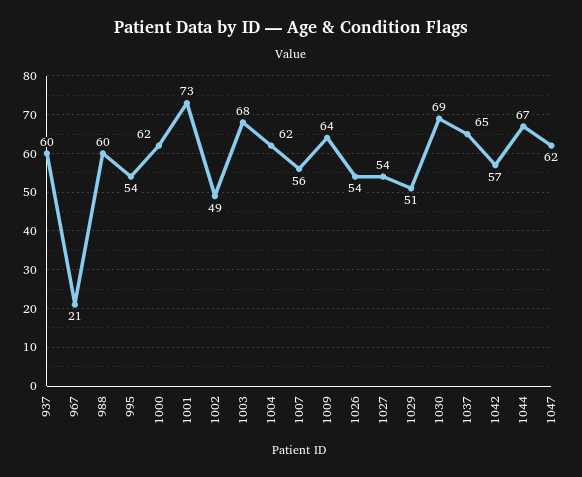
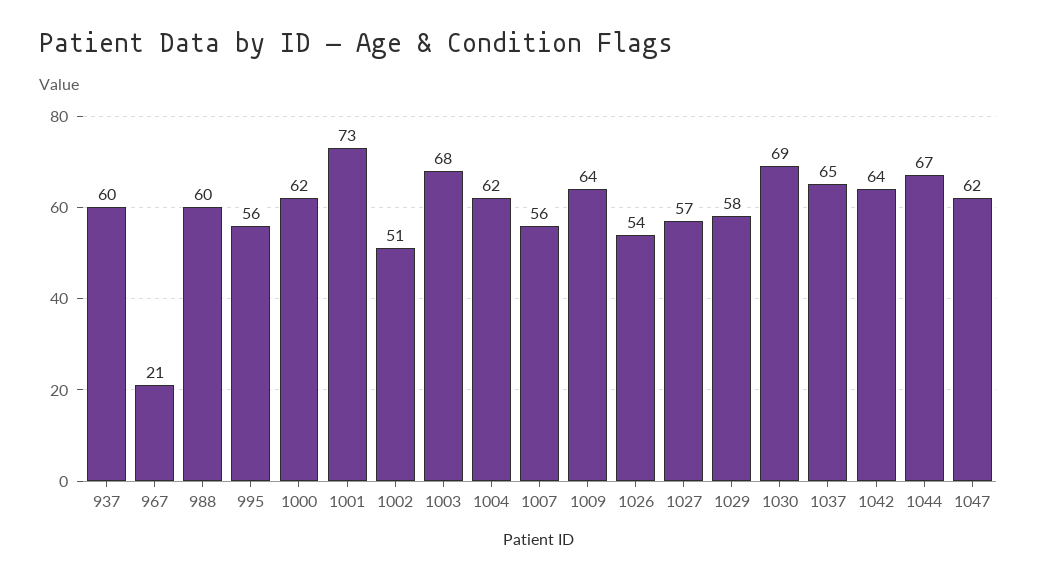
  {
    "937": 60,
    "967": 21,
    "988": 60,
-   "995": 54,
+   "995": 56,
    "1000": 62,
    "1001": 73,
-   "1002": 49,
+   "1002": 51,
    "1003": 68,
    "1004": 62,
    "1007": 56,
    "1009": 64,
    "1026": 54,
-   "1027": 54,
+   "1027": 57,
-   "1029": 51,
+   "1029": 58,
    "1030": 69,
    "1037": 65,
-   "1042": 57,
+   "1042": 64,
    "1044": 67,
    "1047": 62
  }

